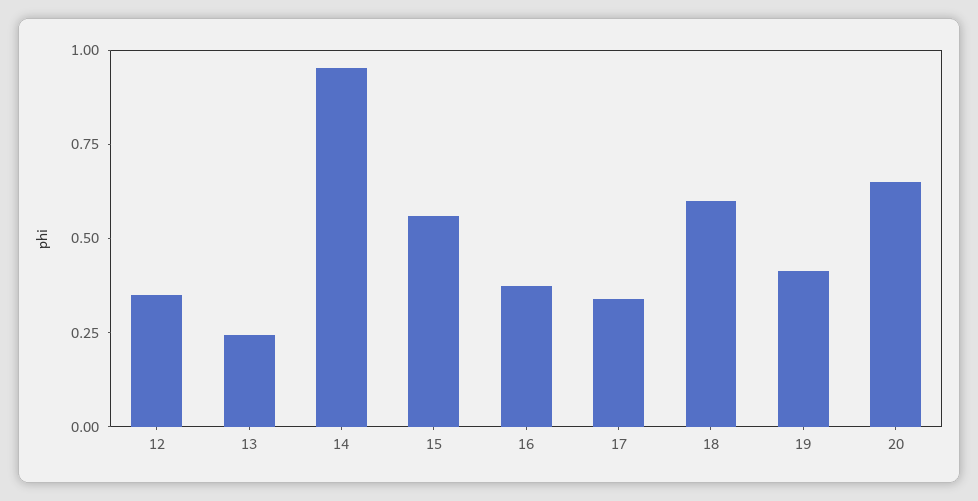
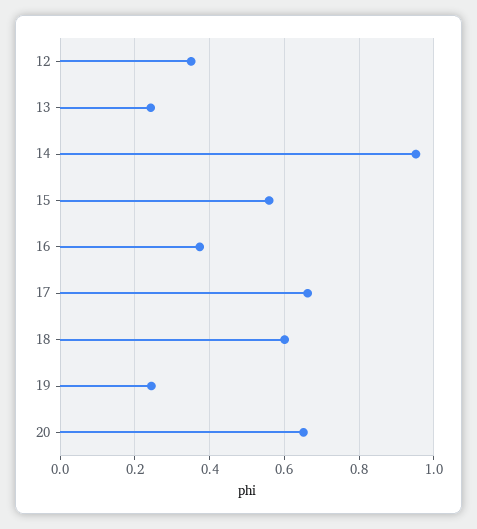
  {
    "12": 0.36,
    "13": 0.24,
    "14": 0.96,
    "15": 0.56,
    "16": 0.38,
-   "17": 0.35,
+   "17": 0.66,
    "18": 0.6,
-   "19": 0.4,
+   "19": 0.24,
    "20": 0.66
  }

